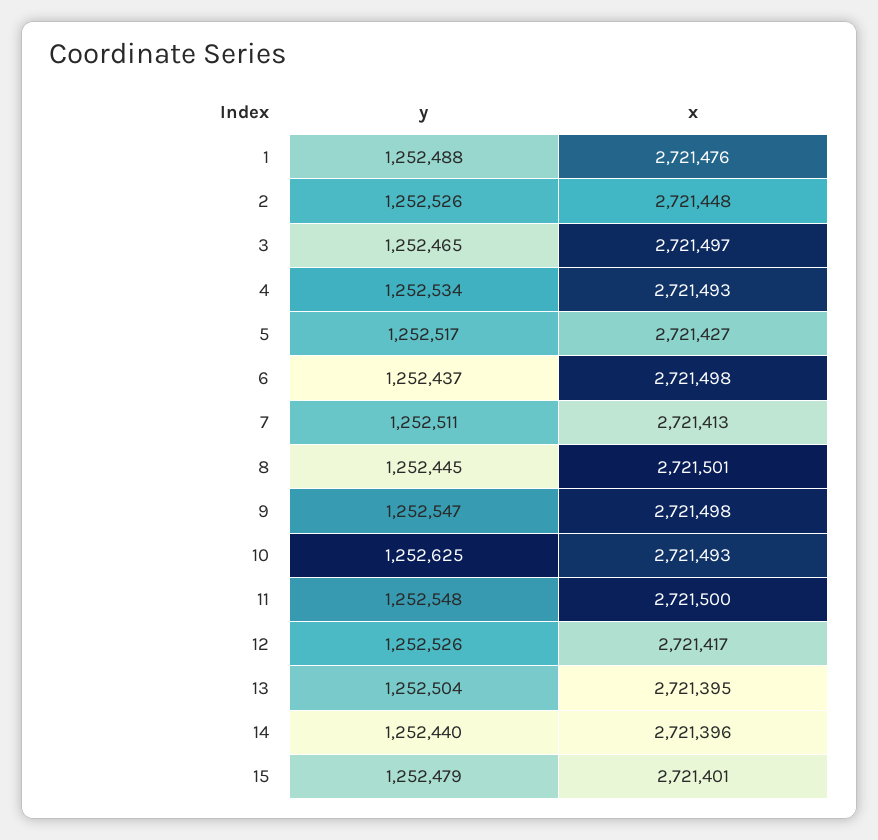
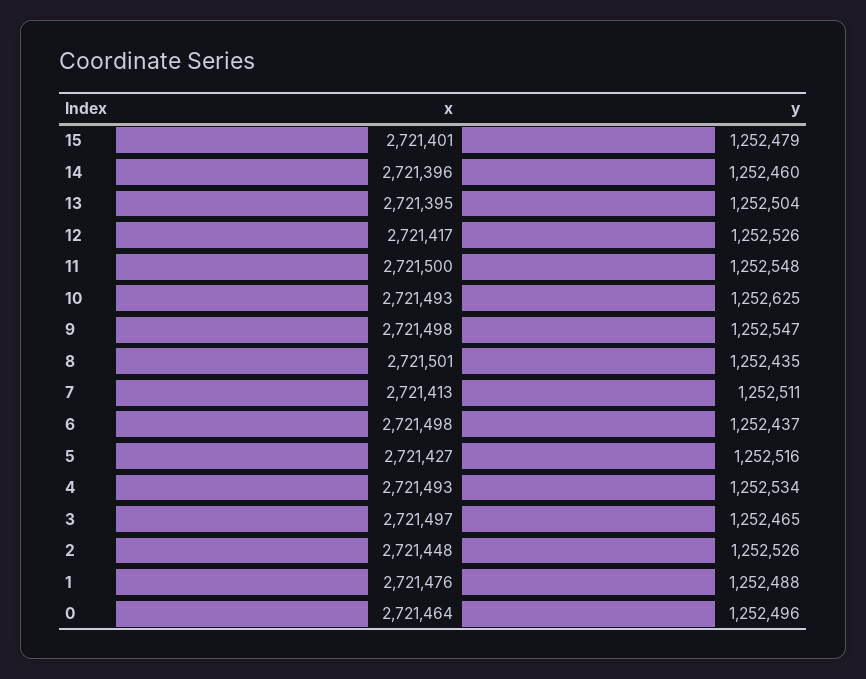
  {
    "y": {
      "1": 1252488,
      "2": 1252526,
      "3": 1252465,
      "4": 1252534,
-     "5": 1252517,
+     "5": 1252516,
      "6": 1252437,
      "7": 1252511,
-     "8": 1252445,
+     "8": 1252435,
      "9": 1252547,
      "10": 1252625,
      "11": 1252548,
      "12": 1252526,
      "13": 1252504,
-     "14": 1252440,
+     "14": 1252460,
-     "15": 1252479
+     "15": 1252479,
+     "0": 1252496
    },
    "x": {
      "1": 2721476,
      "2": 2721448,
      "3": 2721497,
      "4": 2721493,
      "5": 2721427,
      "6": 2721498,
      "7": 2721413,
      "8": 2721501,
      "9": 2721498,
      "10": 2721493,
      "11": 2721500,
      "12": 2721417,
      "13": 2721395,
      "14": 2721396,
-     "15": 2721401
+     "15": 2721401,
+     "0": 2721464
    }
  }

